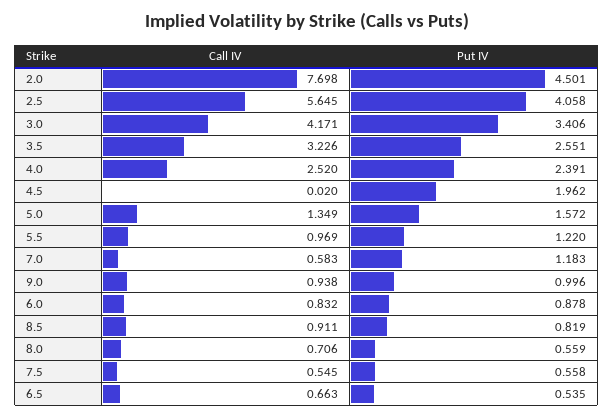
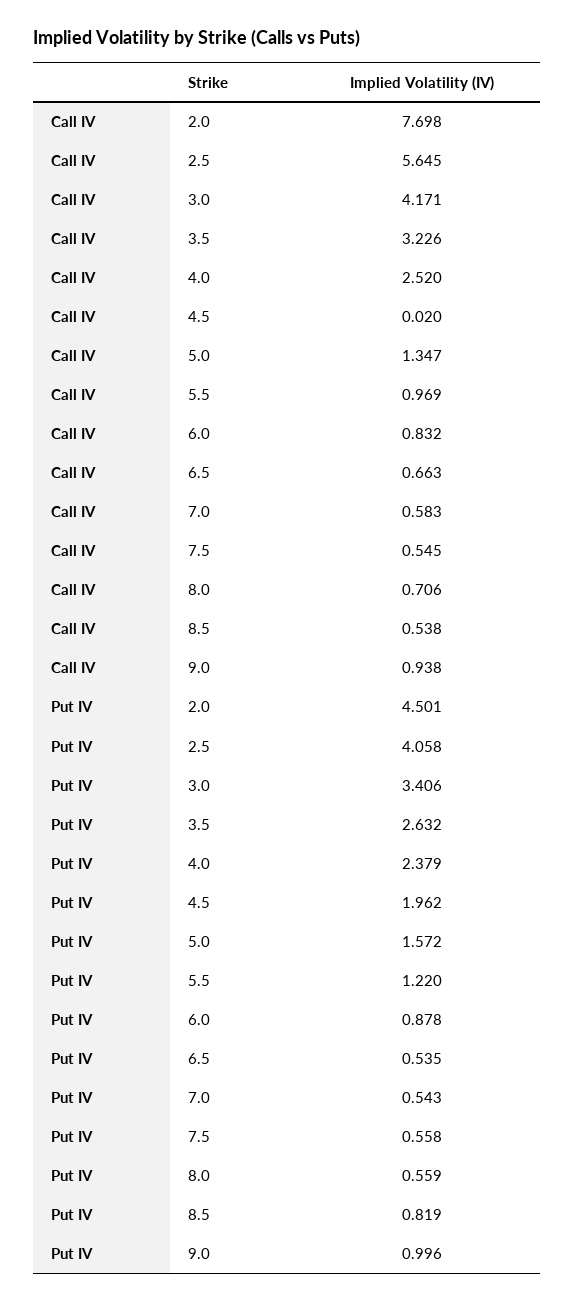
  {
    "Call IV": {
      "2.0": 7.698,
      "2.5": 5.645,
      "3.0": 4.171,
      "3.5": 3.226,
      "4.0": 2.52,
      "4.5": 0.02,
-     "5.0": 1.349,
+     "5.0": 1.347,
      "5.5": 0.969,
      "7.0": 0.583,
      "9.0": 0.938,
      "6.0": 0.832,
-     "8.5": 0.911,
+     "8.5": 0.538,
      "8.0": 0.706,
      "7.5": 0.545,
      "6.5": 0.663
    },
    "Put IV": {
      "2.0": 4.501,
      "2.5": 4.058,
      "3.0": 3.406,
-     "3.5": 2.551,
+     "3.5": 2.632,
-     "4.0": 2.391,
+     "4.0": 2.379,
      "4.5": 1.962,
      "5.0": 1.572,
      "5.5": 1.22,
-     "7.0": 1.183,
+     "7.0": 0.543,
      "9.0": 0.996,
      "6.0": 0.878,
      "8.5": 0.819,
      "8.0": 0.559,
      "7.5": 0.558,
      "6.5": 0.535
    }
  }

